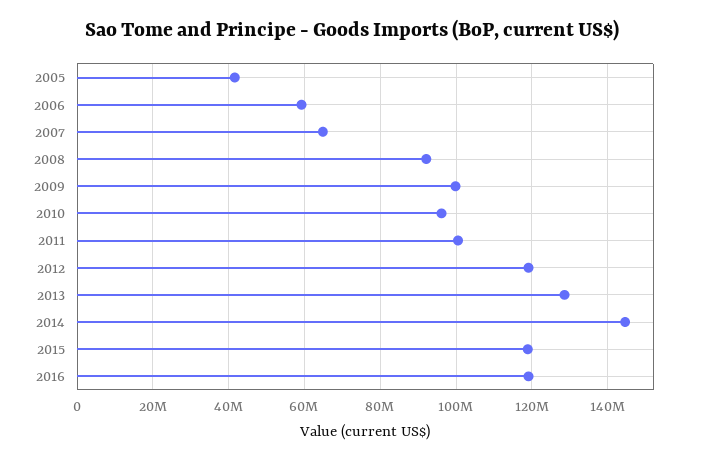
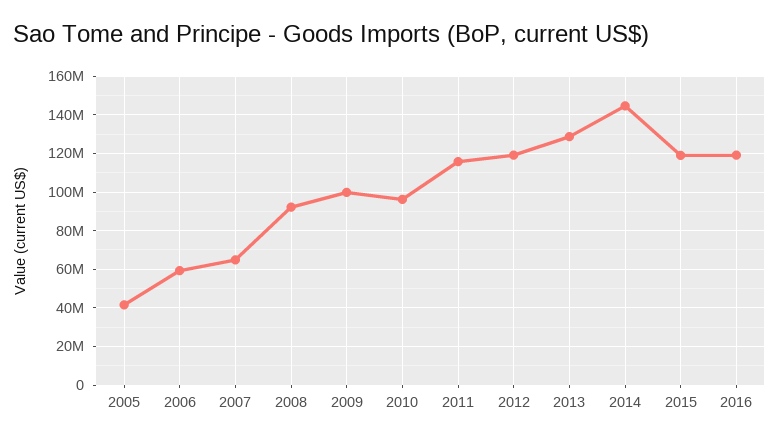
  {
    "2005": 42000000,
    "2006": 60000000,
    "2007": 64000000,
    "2008": 92000000,
    "2009": 100000000,
    "2010": 96000000,
-   "2011": 100000000,
+   "2011": 115000000,
    "2012": 120000000,
    "2013": 128000000,
    "2014": 144000000,
    "2015": 118000000,
    "2016": 120000000
  }

